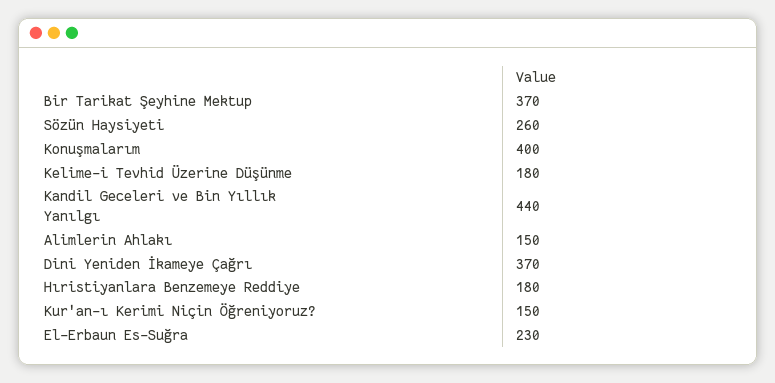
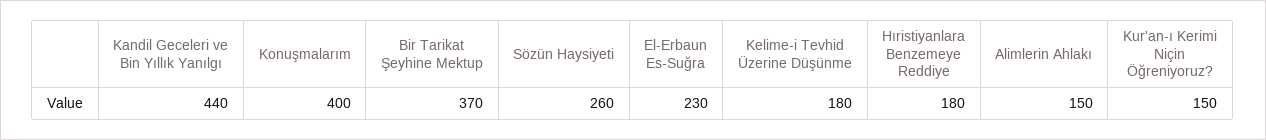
  {
    "Bir Tarikat Şeyhine Mektup": 370,
    "Sözün Haysiyeti": 260,
    "Konuşmalarım": 400,
    "Kelime-i Tevhid Üzerine Düşünme": 180,
    "Kandil Geceleri ve Bin Yıllık Yanılgı": 440,
    "Alimlerin Ahlakı": 150,
-   "Dini Yeniden İkameye Çağrı": 370,
    "Hıristiyanlara Benzemeye Reddiye": 180,
    "Kur'an-ı Kerimi Niçin Öğreniyoruz?": 150,
    "El-Erbaun Es-Suğra": 230
  }

